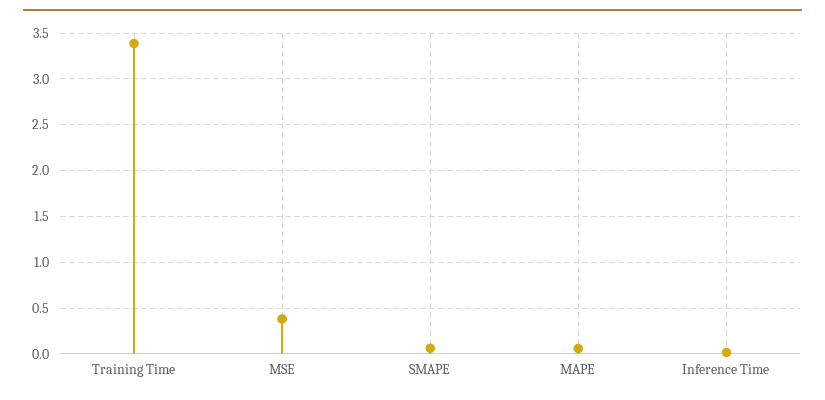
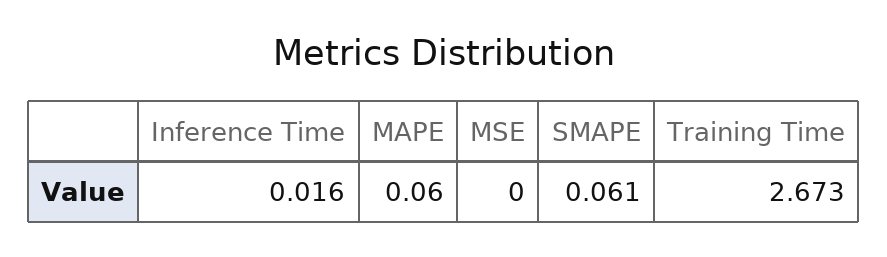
  {
-   "Training Time": 3.4,
+   "Training Time": 2.673,
-   "MSE": 0.4,
+   "MSE": 0,
    "SMAPE": 0.061,
    "MAPE": 0.06,
    "Inference Time": 0.016
  }

